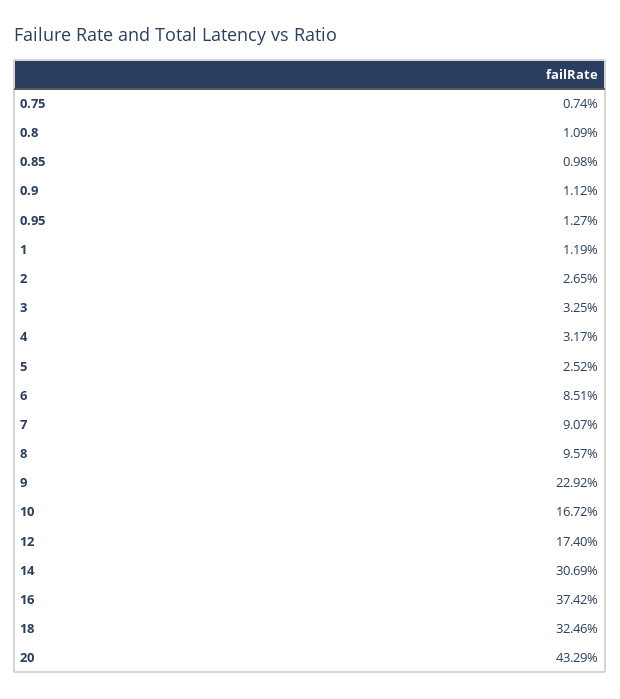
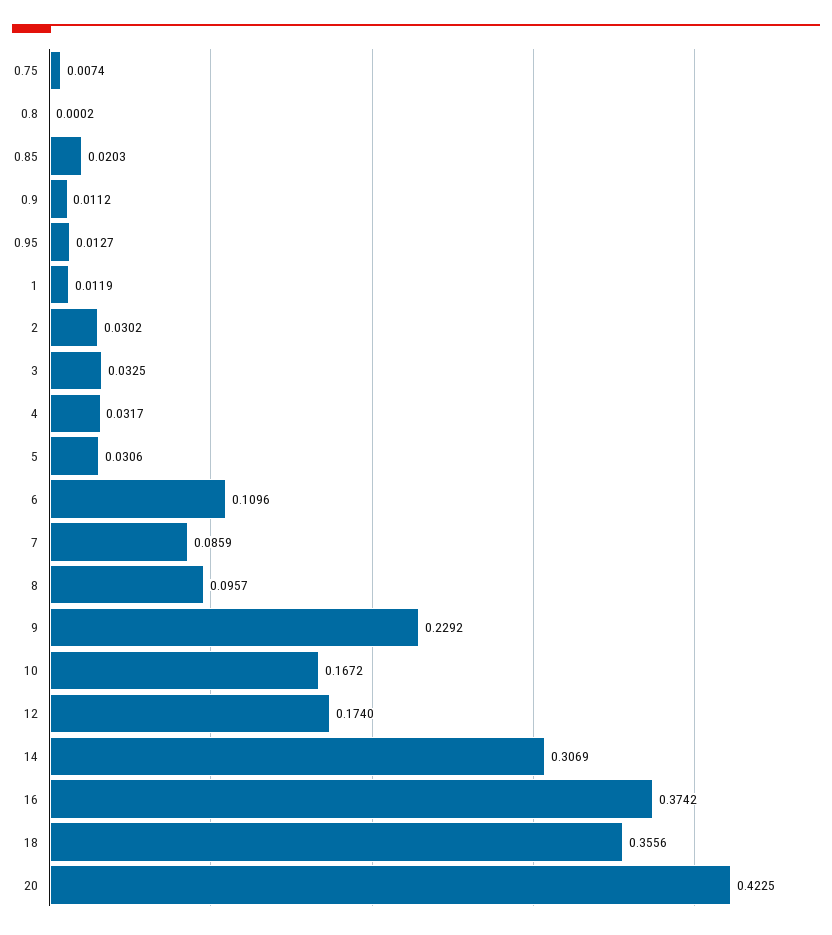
  {
    "0.75": 0.0074,
-   "0.8": 0.0109,
+   "0.8": 0.0002,
-   "0.85": 0.0098,
+   "0.85": 0.0203,
    "0.9": 0.0112,
    "0.95": 0.0127,
    "1": 0.0119,
-   "2": 0.0265,
+   "2": 0.0302,
    "3": 0.0325,
    "4": 0.0317,
-   "5": 0.0252,
+   "5": 0.0306,
-   "6": 0.0851,
+   "6": 0.1096,
-   "7": 0.0907,
+   "7": 0.0859,
    "8": 0.0957,
    "9": 0.2292,
    "10": 0.1672,
    "12": 0.174,
    "14": 0.3069,
    "16": 0.3742,
-   "18": 0.3246,
+   "18": 0.3556,
-   "20": 0.4329
+   "20": 0.4225
  }

